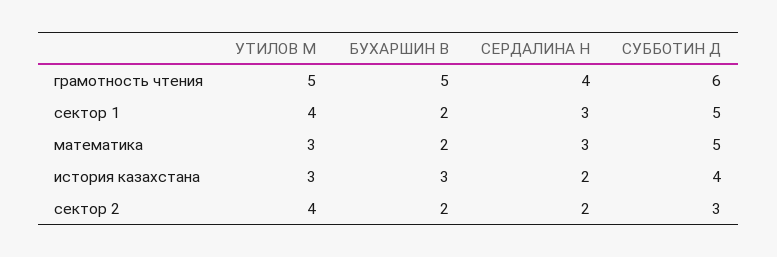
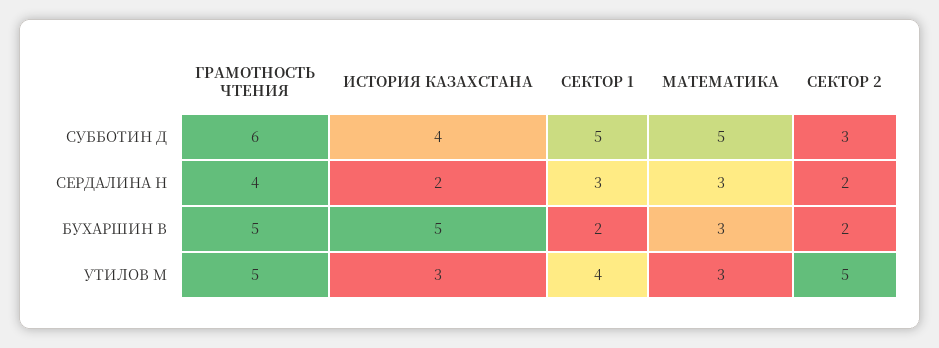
  {
    "УТИЛОВ М": {
      "грамотность чтения": 5,
      "сектор 1": 4,
      "математика": 3,
      "история казахстана": 3,
-     "сектор 2": 4
+     "сектор 2": 5
    },
    "БУХАРШИН В": {
      "грамотность чтения": 5,
      "сектор 1": 2,
-     "математика": 2,
+     "математика": 3,
-     "история казахстана": 3,
+     "история казахстана": 5,
      "сектор 2": 2
    },
    "СЕРДАЛИНА Н": {
      "грамотность чтения": 4,
      "сектор 1": 3,
      "математика": 3,
      "история казахстана": 2,
      "сектор 2": 2
    },
    "СУББОТИН Д": {
      "грамотность чтения": 6,
      "сектор 1": 5,
      "математика": 5,
      "история казахстана": 4,
      "сектор 2": 3
    }
  }

